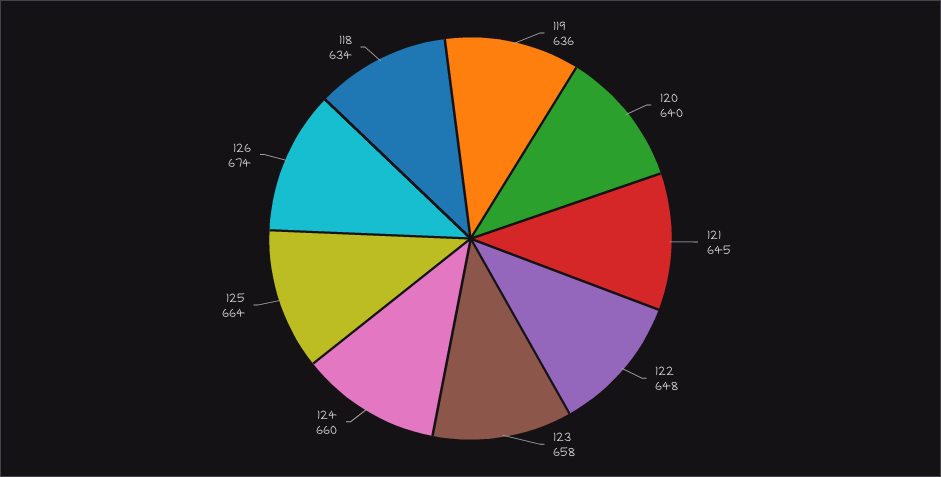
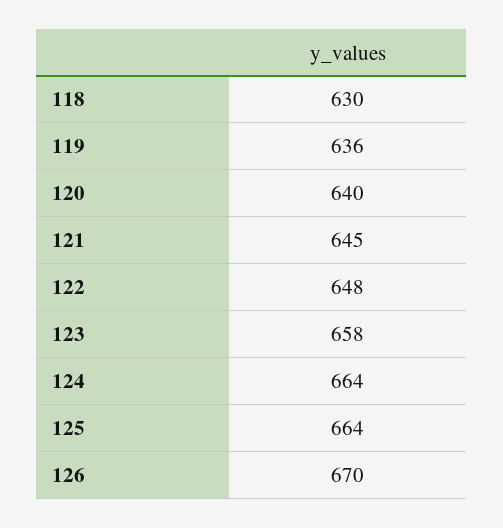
  {
    "119": 636,
    "120": 640,
    "121": 645,
    "122": 648,
    "123": 658,
-   "124": 660,
+   "124": 664,
    "125": 664,
-   "126": 674,
+   "126": 670,
-   "118": 634
+   "118": 630
  }

